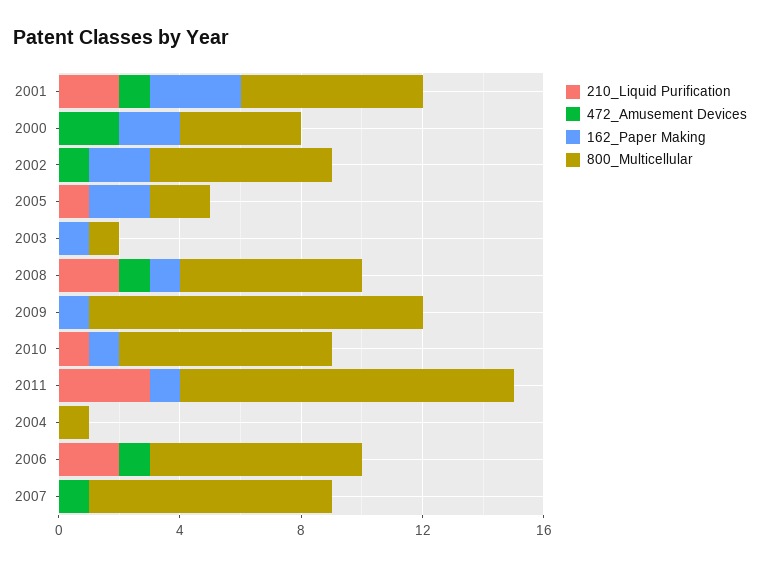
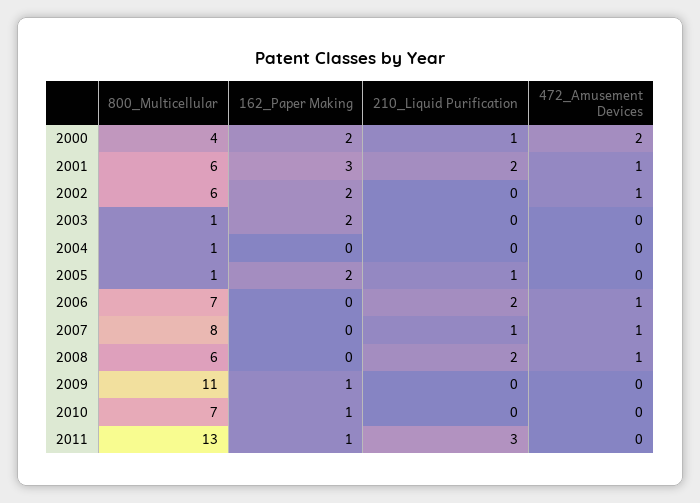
  {
    "210_Liquid Purification": {
      "2001": 2,
-     "2000": 0,
+     "2000": 1,
      "2002": 0,
      "2005": 1,
      "2003": 0,
      "2008": 2,
      "2009": 0,
-     "2010": 1,
+     "2010": 0,
      "2011": 3,
      "2004": 0,
      "2006": 2,
-     "2007": 0
+     "2007": 1
    },
    "472_Amusement Devices": {
      "2001": 1,
      "2000": 2,
      "2002": 1,
      "2005": 0,
      "2003": 0,
      "2008": 1,
      "2009": 0,
      "2010": 0,
      "2011": 0,
      "2004": 0,
      "2006": 1,
      "2007": 1
    },
    "162_Paper Making": {
      "2001": 3,
      "2000": 2,
      "2002": 2,
      "2005": 2,
-     "2003": 1,
+     "2003": 2,
-     "2008": 1,
+     "2008": 0,
      "2009": 1,
      "2010": 1,
      "2011": 1,
      "2004": 0,
      "2006": 0,
      "2007": 0
    },
    "800_Multicellular": {
      "2001": 6,
      "2000": 4,
      "2002": 6,
-     "2005": 2,
+     "2005": 1,
      "2003": 1,
      "2008": 6,
      "2009": 11,
      "2010": 7,
-     "2011": 11,
+     "2011": 13,
      "2004": 1,
      "2006": 7,
      "2007": 8
    }
  }

